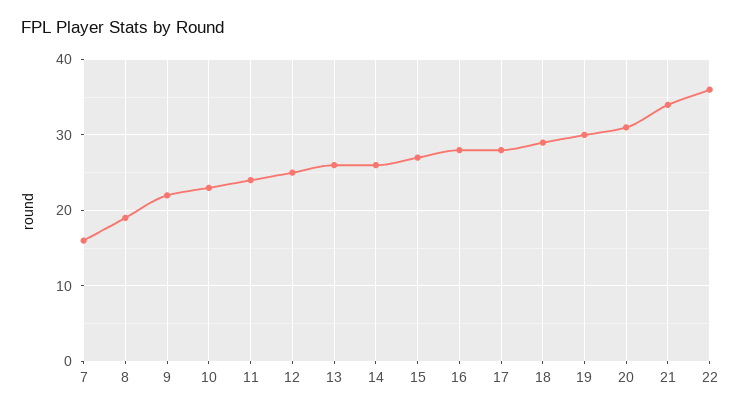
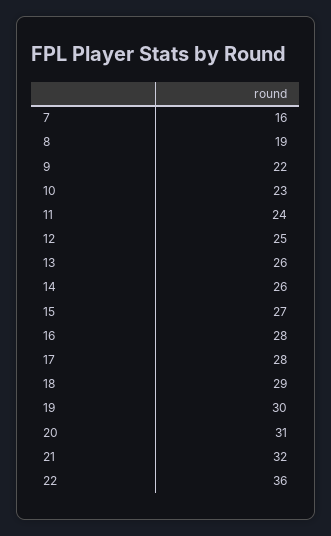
  {
    "7": 16,
    "8": 19,
    "9": 22,
    "10": 23,
    "11": 24,
    "12": 25,
    "13": 26,
    "14": 26,
    "15": 27,
    "16": 28,
    "17": 28,
    "18": 29,
    "19": 30,
    "20": 31,
-   "21": 34,
+   "21": 32,
    "22": 36
  }

